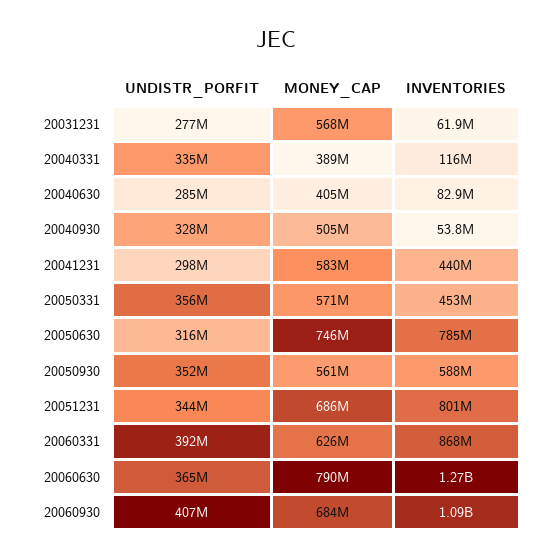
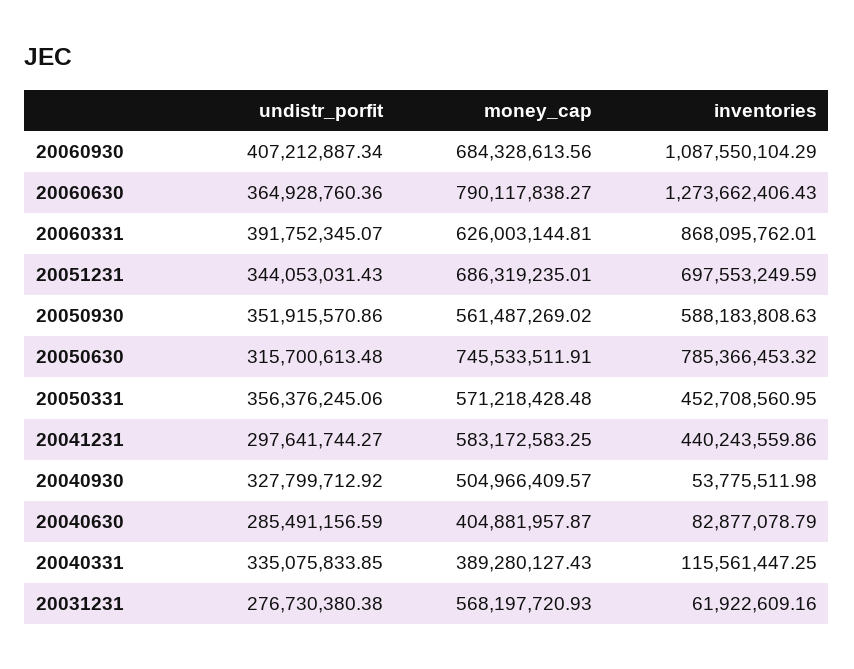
  {
    "UNDISTR_PORFIT": {
      "20031231": 276730380.38,
      "20040331": 335075833.85,
      "20040630": 285491156.59,
      "20040930": 327799712.92,
      "20041231": 297641744.27,
      "20050331": 356376245.06,
      "20050630": 315700613.48,
      "20050930": 351915570.86,
      "20051231": 344053031.43,
      "20060331": 391752345.07,
      "20060630": 364928760.36,
      "20060930": 407212887.34
    },
    "MONEY_CAP": {
      "20031231": 568197720.93,
      "20040331": 389280127.43,
      "20040630": 404881957.87,
      "20040930": 504966409.57,
      "20041231": 583172583.25,
      "20050331": 571218428.48,
      "20050630": 745533511.91,
      "20050930": 561487269.02,
      "20051231": 686319235.01,
      "20060331": 626003144.81,
      "20060630": 790117838.27,
      "20060930": 684328613.56
    },
    "INVENTORIES": {
      "20031231": 61922609.16,
      "20040331": 115561447.25,
      "20040630": 82877078.79,
      "20040930": 53775511.98,
      "20041231": 440243559.86,
      "20050331": 452708560.95,
      "20050630": 785366453.32,
      "20050930": 588183808.63,
-     "20051231": 801000000,
+     "20051231": 697553249.59,
      "20060331": 868095762.01,
      "20060630": 1273662406.43,
      "20060930": 1087550104.29
    }
  }

